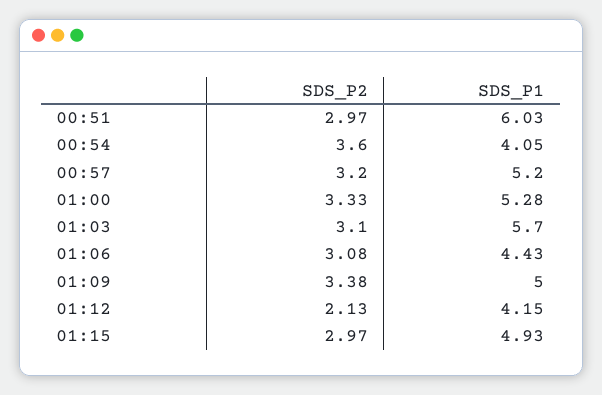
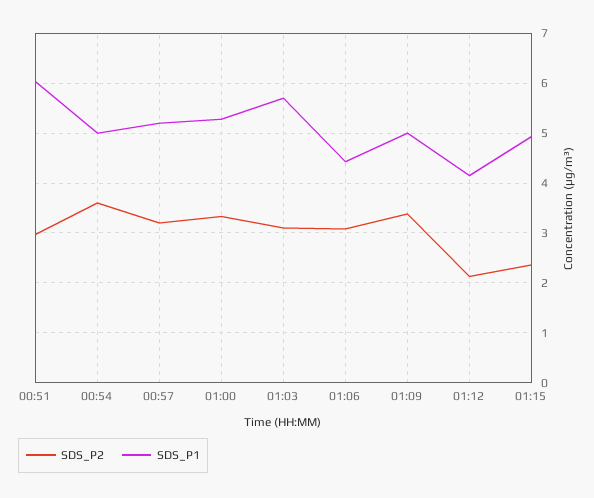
  {
    "SDS_P2": {
      "00:51": 2.97,
      "00:54": 3.6,
      "00:57": 3.2,
      "01:00": 3.33,
      "01:03": 3.1,
      "01:06": 3.08,
      "01:09": 3.38,
      "01:12": 2.13,
-     "01:15": 2.97
+     "01:15": 2.4
    },
    "SDS_P1": {
      "00:51": 6.03,
-     "00:54": 4.05,
+     "00:54": 5,
      "00:57": 5.2,
      "01:00": 5.28,
      "01:03": 5.7,
      "01:06": 4.43,
      "01:09": 5,
      "01:12": 4.15,
      "01:15": 4.93
    }
  }

